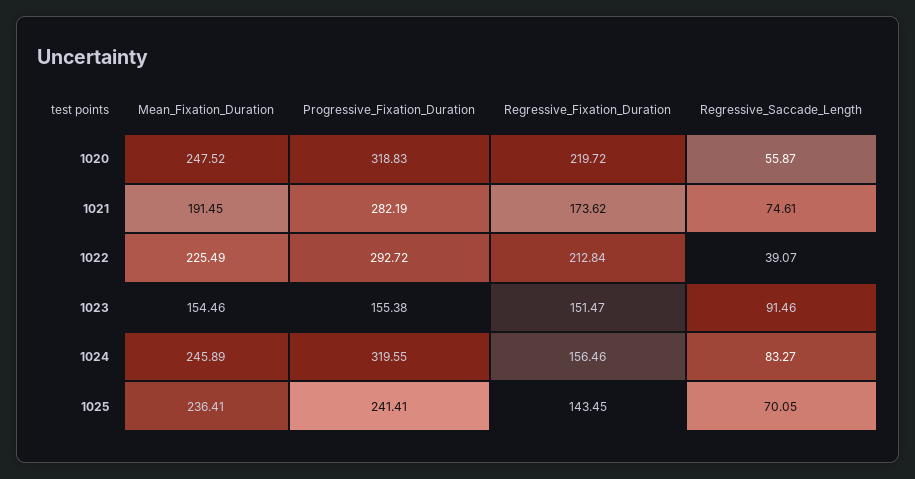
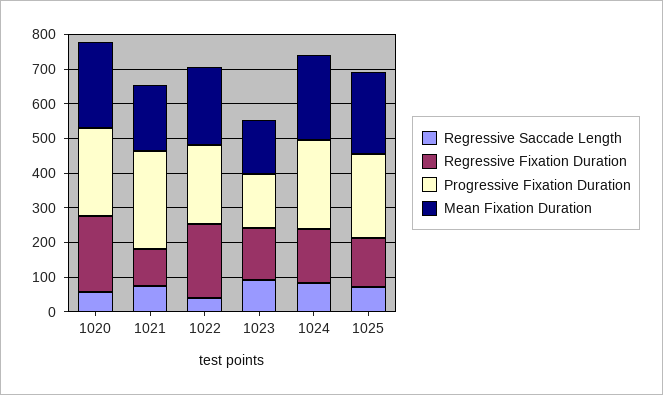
  {
    "Mean_Fixation_Duration": {
      "1020": 247.52,
      "1021": 191.45,
      "1022": 225.49,
      "1023": 154.46,
      "1024": 245.89,
      "1025": 236.41
    },
    "Progressive_Fixation_Duration": {
-     "1020": 318.83,
+     "1020": 250,
      "1021": 282.19,
-     "1022": 292.72,
+     "1022": 225,
      "1023": 155.38,
-     "1024": 319.55,
+     "1024": 250,
      "1025": 241.41
    },
    "Regressive_Fixation_Duration": {
      "1020": 219.72,
-     "1021": 173.62,
+     "1021": 100,
      "1022": 212.84,
      "1023": 151.47,
      "1024": 156.46,
      "1025": 143.45
    },
    "Regressive_Saccade_Length": {
      "1020": 55.87,
      "1021": 74.61,
      "1022": 39.07,
      "1023": 91.46,
      "1024": 83.27,
      "1025": 70.05
    }
  }

